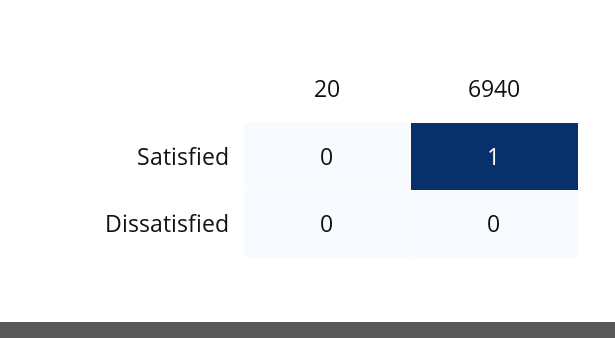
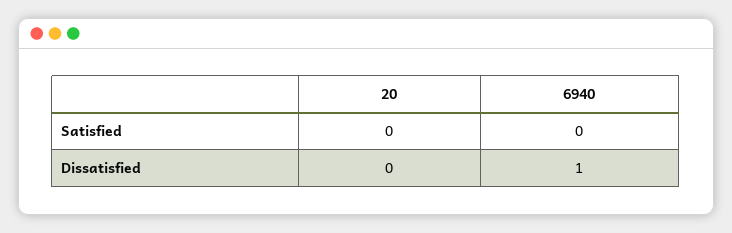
  {
    "20": {
      "Satisfied": 0,
      "Dissatisfied": 0
    },
    "6940": {
-     "Satisfied": 1,
+     "Satisfied": 0,
-     "Dissatisfied": 0
+     "Dissatisfied": 1
    }
  }

